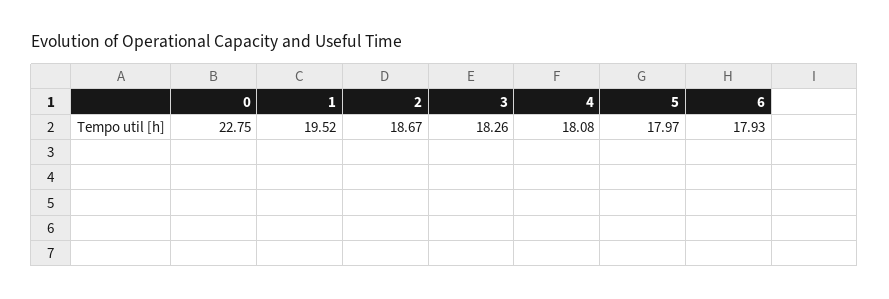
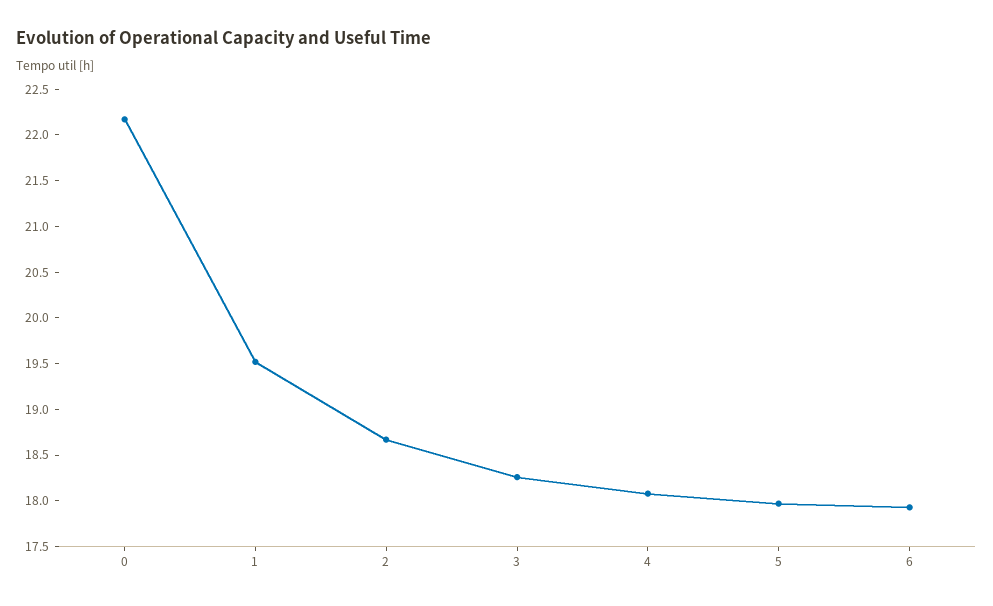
  {
-   "0": 22.75,
+   "0": 22.2,
    "1": 19.52,
    "2": 18.67,
    "3": 18.26,
    "4": 18.08,
    "5": 17.97,
    "6": 17.93
  }

